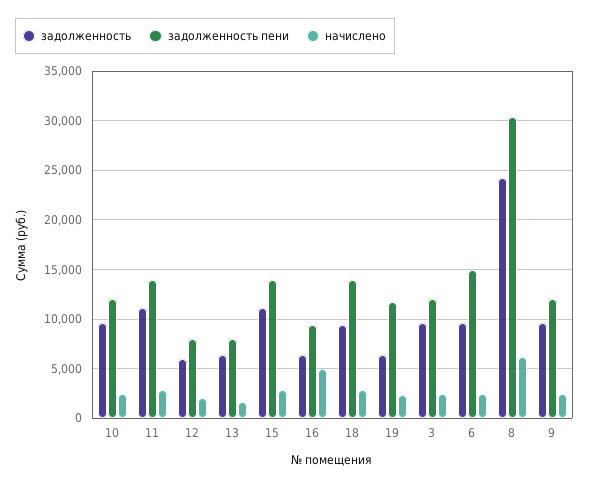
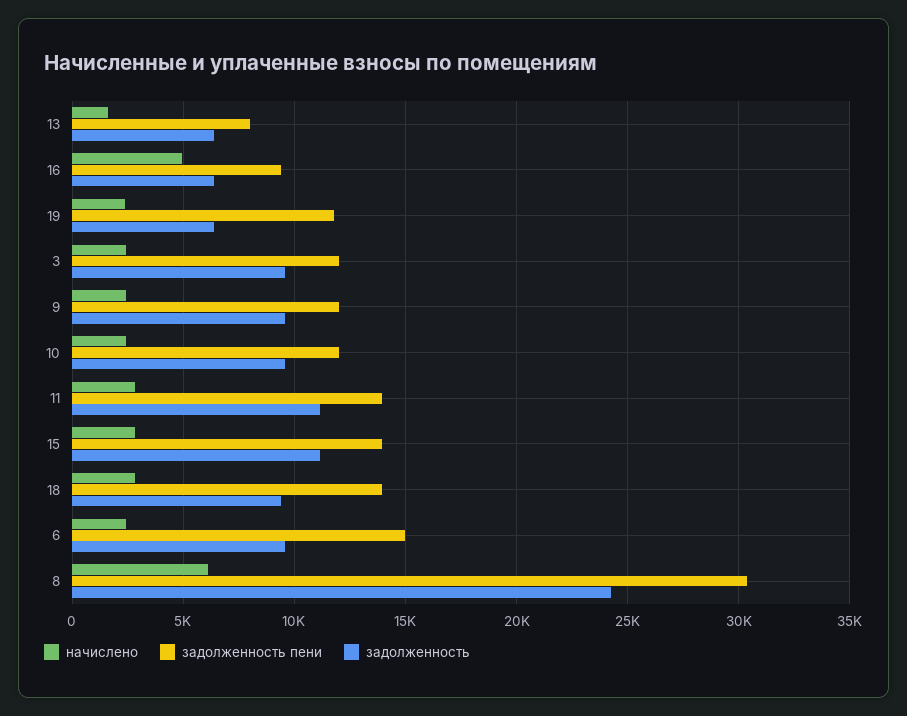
  {
    "задолженность": {
      "10": 9500,
      "11": 11000,
-     "12": 6000,
      "13": 6500,
      "15": 11000,
      "16": 6500,
      "18": 9500,
      "19": 6500,
      "3": 9500,
      "6": 9500,
      "8": 24000,
      "9": 9500
    },
    "задолженность пени": {
      "10": 12000,
      "11": 14000,
-     "12": 8000,
      "13": 8000,
      "15": 14000,
      "16": 9500,
      "18": 14000,
      "19": 12000,
      "3": 12000,
      "6": 15000,
      "8": 30500,
      "9": 12000
    },
    "начислено": {
      "10": 2500,
      "11": 3000,
-     "12": 2000,
      "13": 1500,
      "15": 3000,
      "16": 5000,
      "18": 3000,
      "19": 2500,
      "3": 2500,
      "6": 2500,
      "8": 6000,
      "9": 2500
    }
  }

